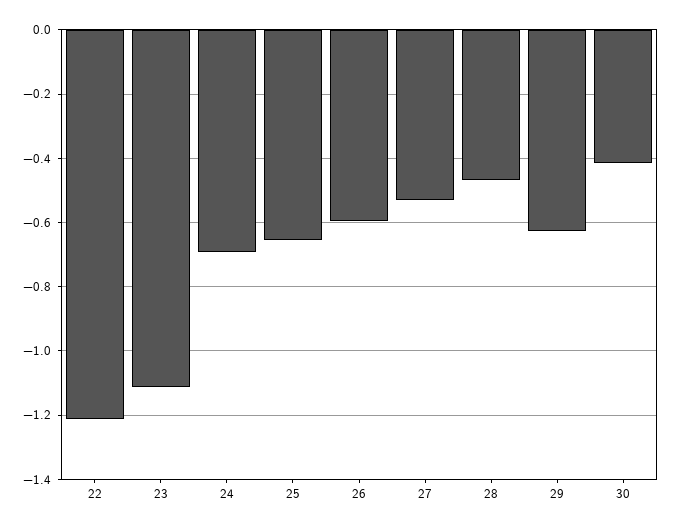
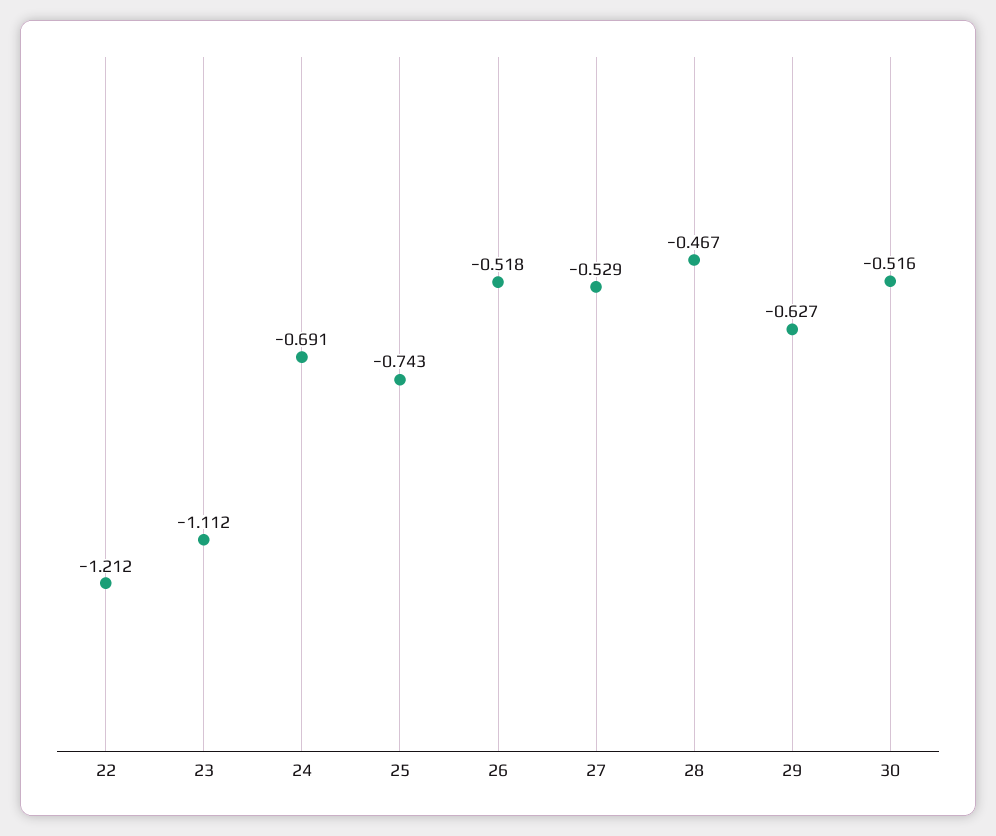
  {
    "22": -1.212,
    "23": -1.112,
    "24": -0.691,
-   "25": -0.66,
+   "25": -0.743,
-   "26": -0.6,
+   "26": -0.518,
    "27": -0.529,
    "28": -0.467,
    "29": -0.627,
-   "30": -0.42
+   "30": -0.516
  }

